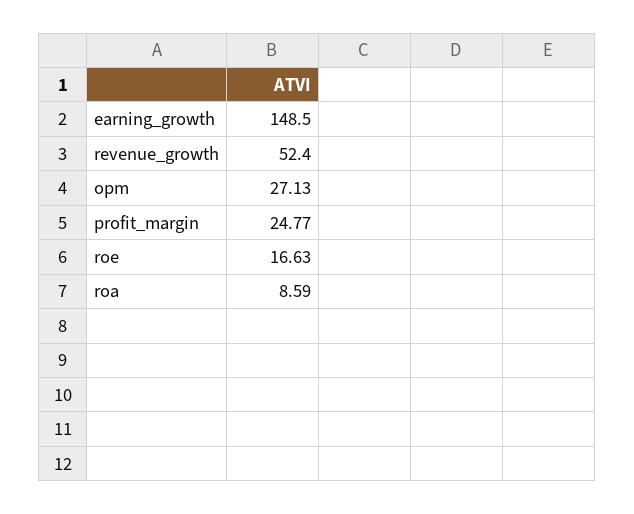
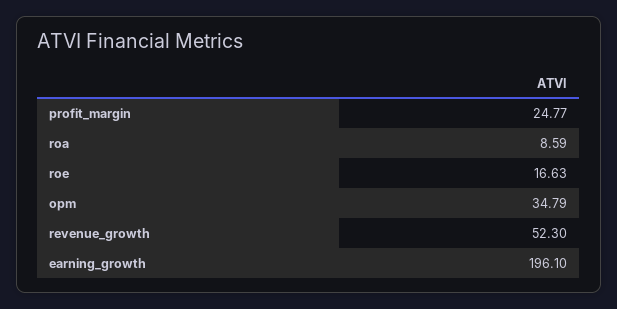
  {
-   "earning_growth": 148.5,
+   "earning_growth": 196.1,
-   "revenue_growth": 52.4,
+   "revenue_growth": 52.3,
-   "opm": 27.13,
+   "opm": 34.79,
    "profit_margin": 24.77,
    "roe": 16.63,
    "roa": 8.59
  }

